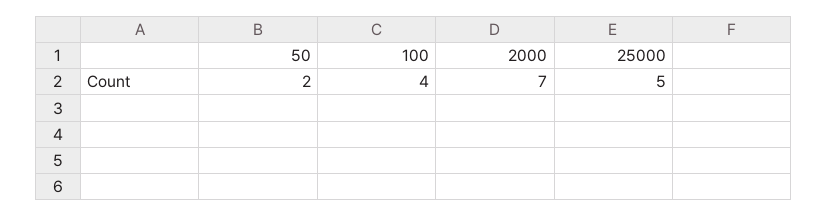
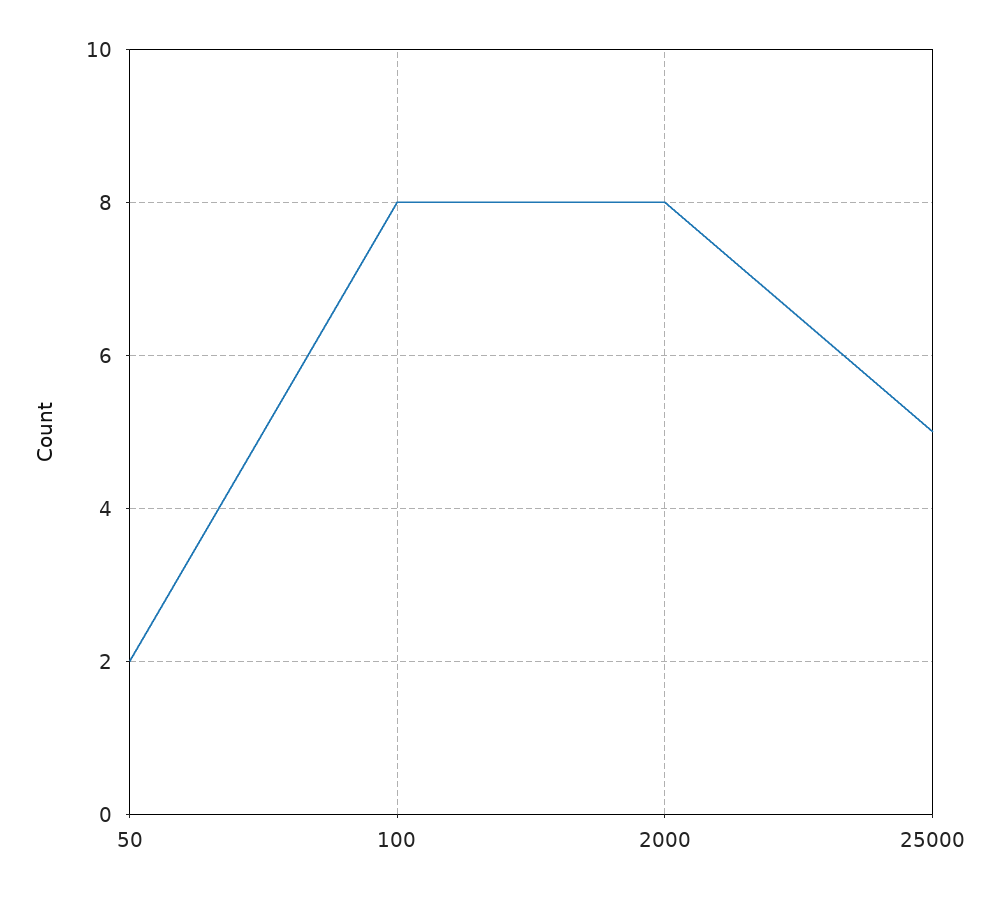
  {
    "50": 2,
-   "100": 4,
+   "100": 8,
-   "2000": 7,
+   "2000": 8,
    "25000": 5
  }

